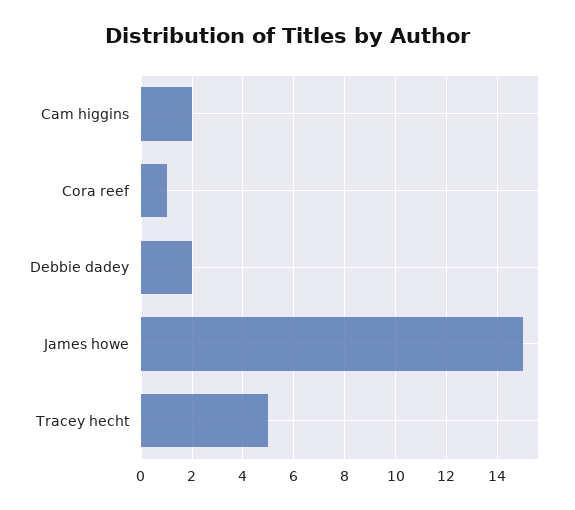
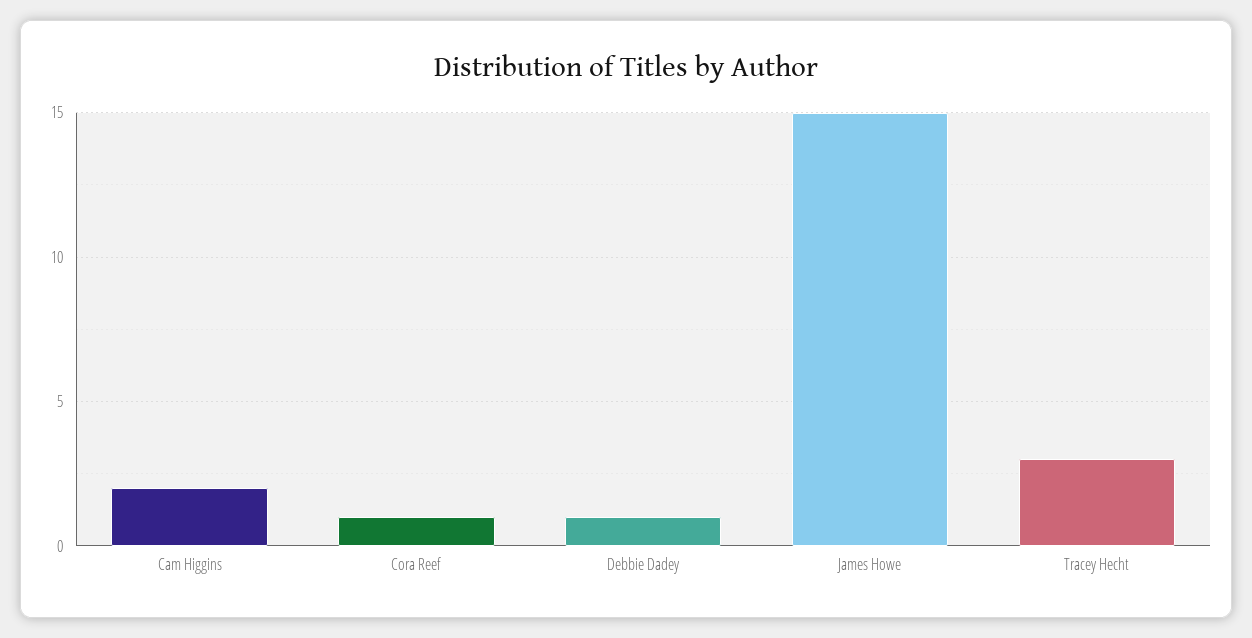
  {
    "Cam higgins": 2,
    "Cora reef": 1,
-   "Debbie dadey": 2,
+   "Debbie dadey": 1,
    "James howe": 15,
-   "Tracey hecht": 5
+   "Tracey hecht": 3
  }

